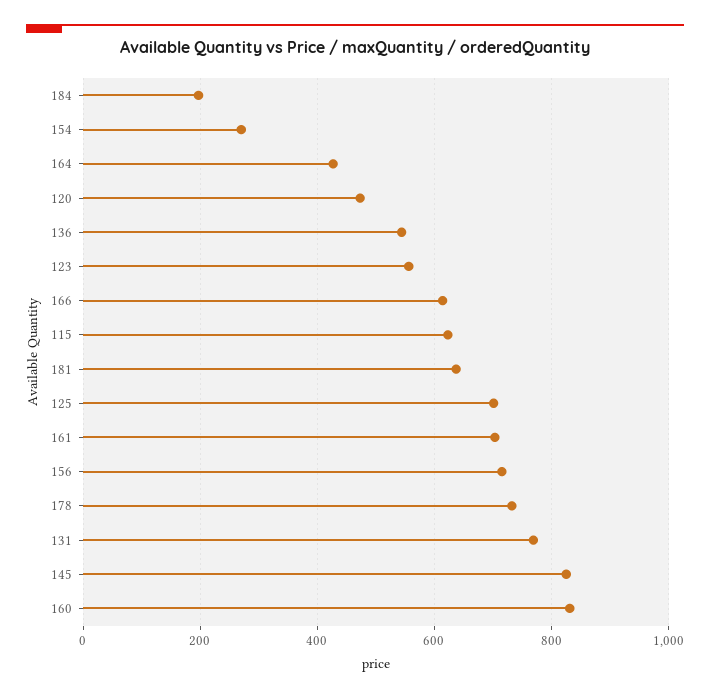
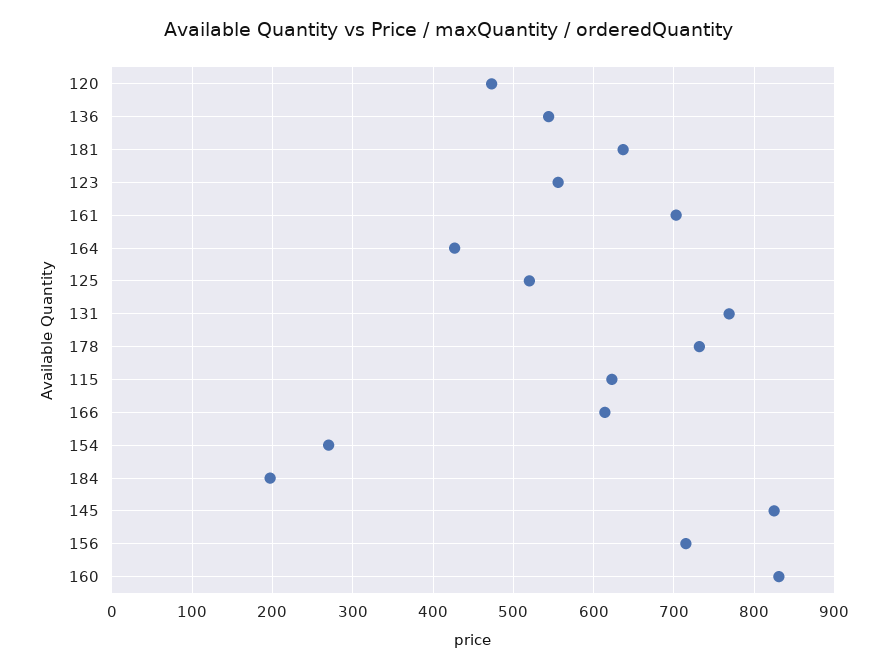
  {
    "184": 200,
    "154": 270,
    "164": 430,
    "120": 470,
    "136": 540,
    "123": 560,
    "166": 610,
    "115": 620,
    "181": 640,
-   "125": 700,
+   "125": 520,
    "161": 700,
    "156": 720,
    "178": 730,
    "131": 770,
    "145": 830,
    "160": 830
  }

